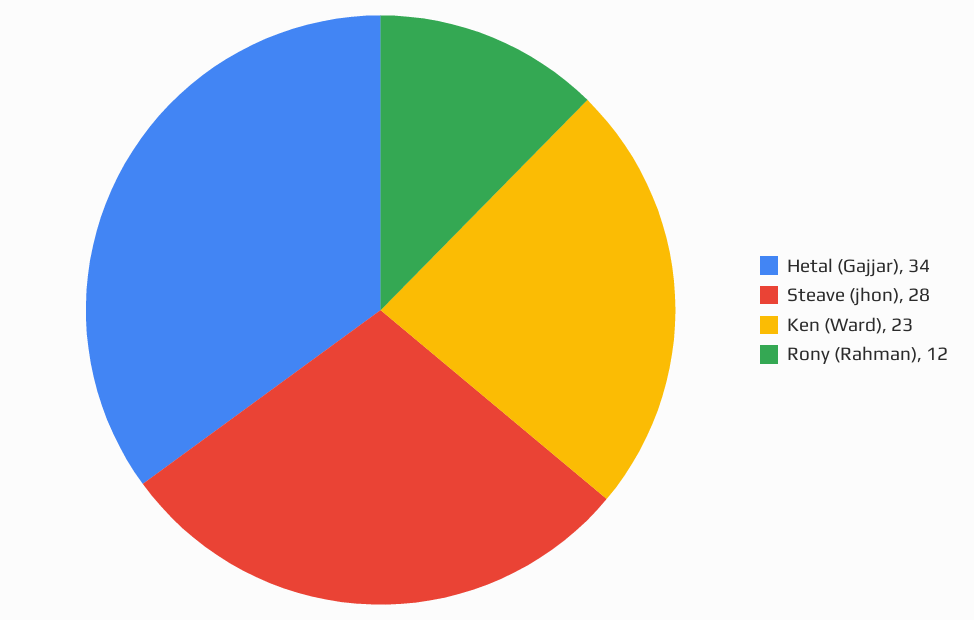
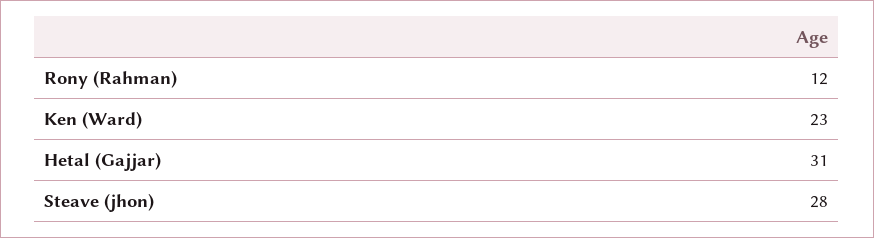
  {
-   "Hetal (Gajjar)": 34,
+   "Hetal (Gajjar)": 31,
    "Steave (jhon)": 28,
    "Ken (Ward)": 23,
    "Rony (Rahman)": 12
  }

